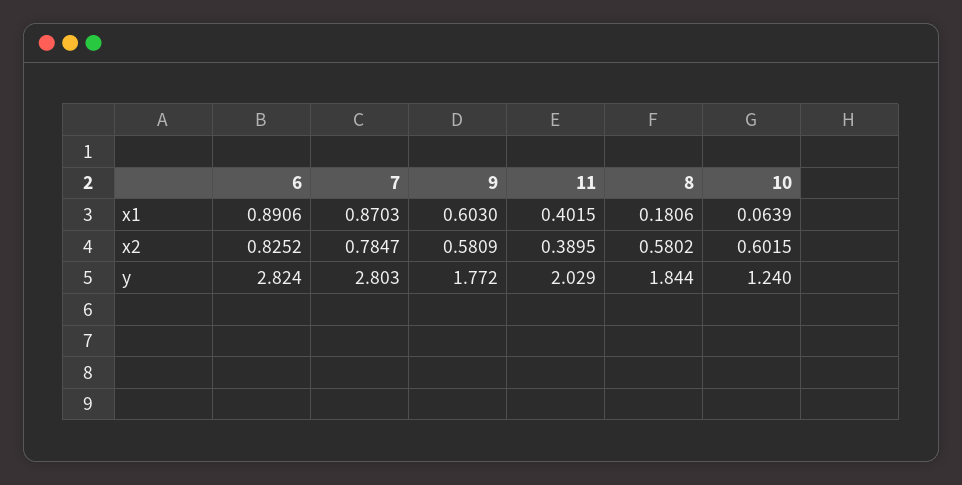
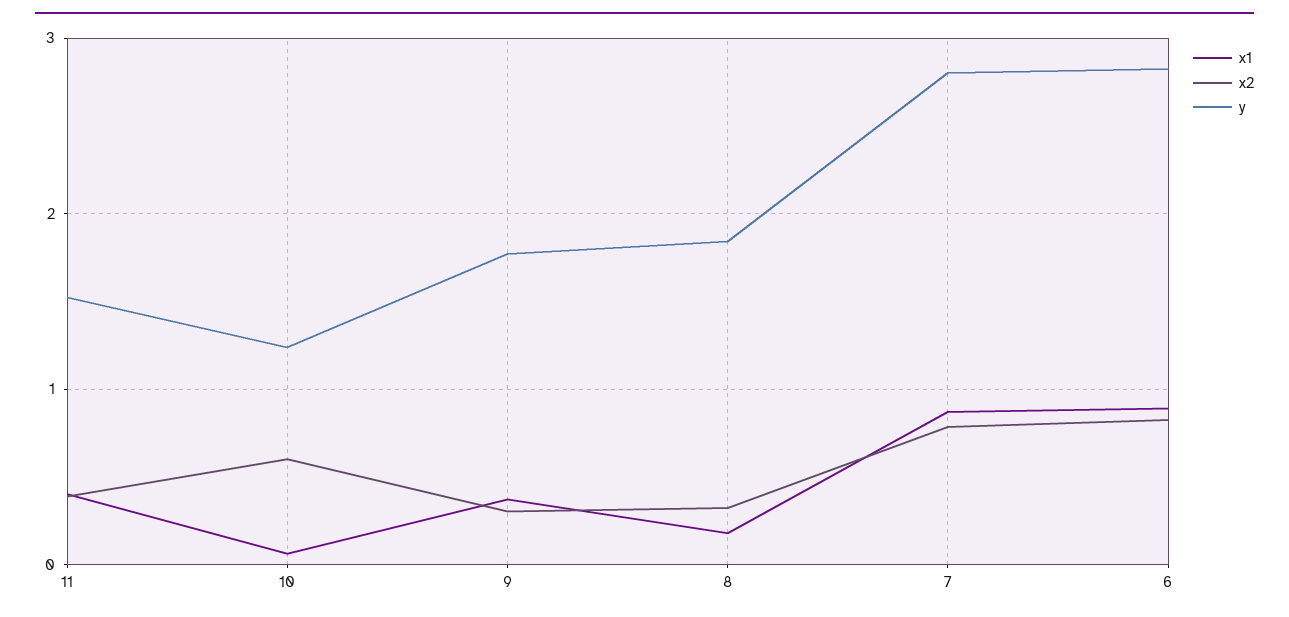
  {
    "x1": {
      "6": 0.8906,
      "7": 0.8703,
-     "9": 0.603,
+     "9": 0.4,
      "11": 0.4015,
      "8": 0.1806,
      "10": 0.0639
    },
    "x2": {
      "6": 0.8252,
      "7": 0.7847,
-     "9": 0.5809,
+     "9": 0.3,
      "11": 0.3895,
-     "8": 0.5802,
+     "8": 0.3,
      "10": 0.6015
    },
    "y": {
      "6": 2.824,
      "7": 2.803,
      "9": 1.772,
-     "11": 2.029,
+     "11": 1.5,
      "8": 1.844,
      "10": 1.24
    }
  }

